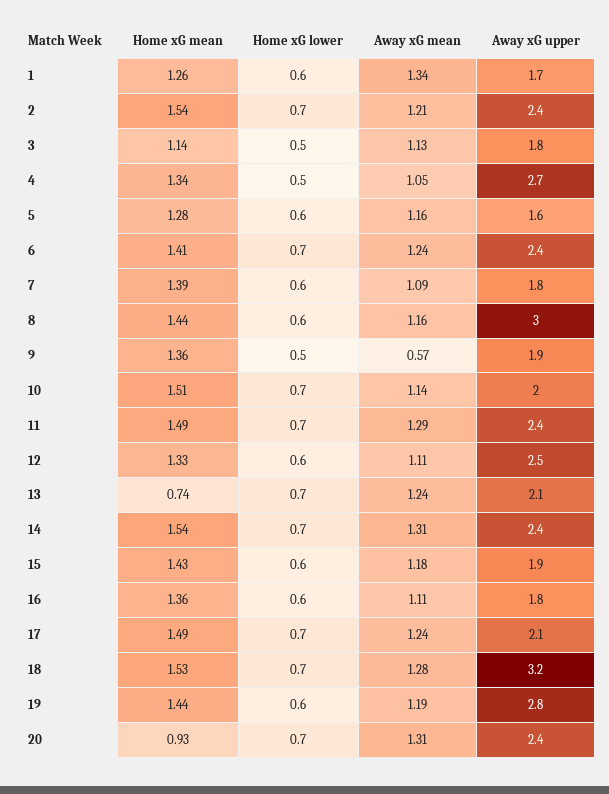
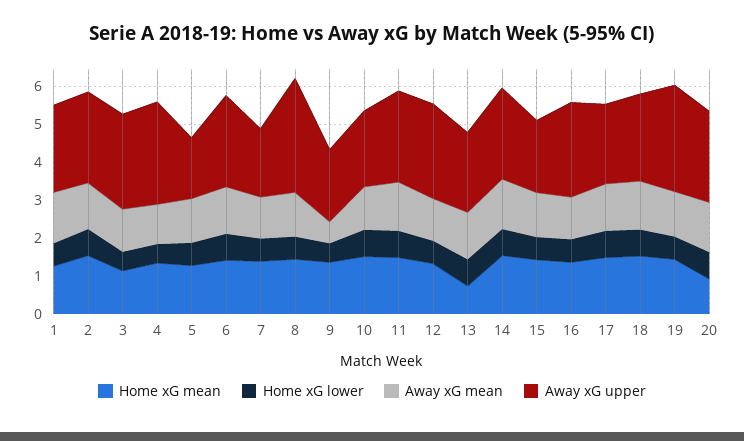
  {
    "Home xG mean": {
      "1": 1.26,
      "2": 1.54,
      "3": 1.14,
      "4": 1.34,
      "5": 1.28,
      "6": 1.41,
      "7": 1.39,
      "8": 1.44,
      "9": 1.36,
      "10": 1.51,
      "11": 1.49,
      "12": 1.33,
      "13": 0.74,
      "14": 1.54,
      "15": 1.43,
      "16": 1.36,
      "17": 1.49,
      "18": 1.53,
      "19": 1.44,
      "20": 0.93
    },
    "Home xG lower": {
      "1": 0.6,
      "2": 0.7,
      "3": 0.5,
      "4": 0.5,
      "5": 0.6,
      "6": 0.7,
      "7": 0.6,
      "8": 0.6,
      "9": 0.5,
      "10": 0.7,
      "11": 0.7,
      "12": 0.6,
      "13": 0.7,
      "14": 0.7,
      "15": 0.6,
      "16": 0.6,
      "17": 0.7,
      "18": 0.7,
      "19": 0.6,
      "20": 0.7
    },
    "Away xG mean": {
      "1": 1.34,
      "2": 1.21,
      "3": 1.13,
      "4": 1.05,
      "5": 1.16,
      "6": 1.24,
      "7": 1.09,
      "8": 1.16,
      "9": 0.57,
      "10": 1.14,
      "11": 1.29,
      "12": 1.11,
      "13": 1.24,
      "14": 1.31,
      "15": 1.18,
      "16": 1.11,
      "17": 1.24,
      "18": 1.28,
      "19": 1.19,
      "20": 1.31
    },
    "Away xG upper": {
-     "1": 1.7,
+     "1": 2.25,
      "2": 2.4,
-     "3": 1.8,
+     "3": 2.5,
      "4": 2.7,
      "5": 1.6,
      "6": 2.4,
      "7": 1.8,
      "8": 3,
      "9": 1.9,
      "10": 2,
      "11": 2.4,
      "12": 2.5,
      "13": 2.1,
      "14": 2.4,
      "15": 1.9,
-     "16": 1.8,
+     "16": 2.5,
      "17": 2.1,
-     "18": 3.2,
+     "18": 2.25,
      "19": 2.8,
      "20": 2.4
    }
  }

